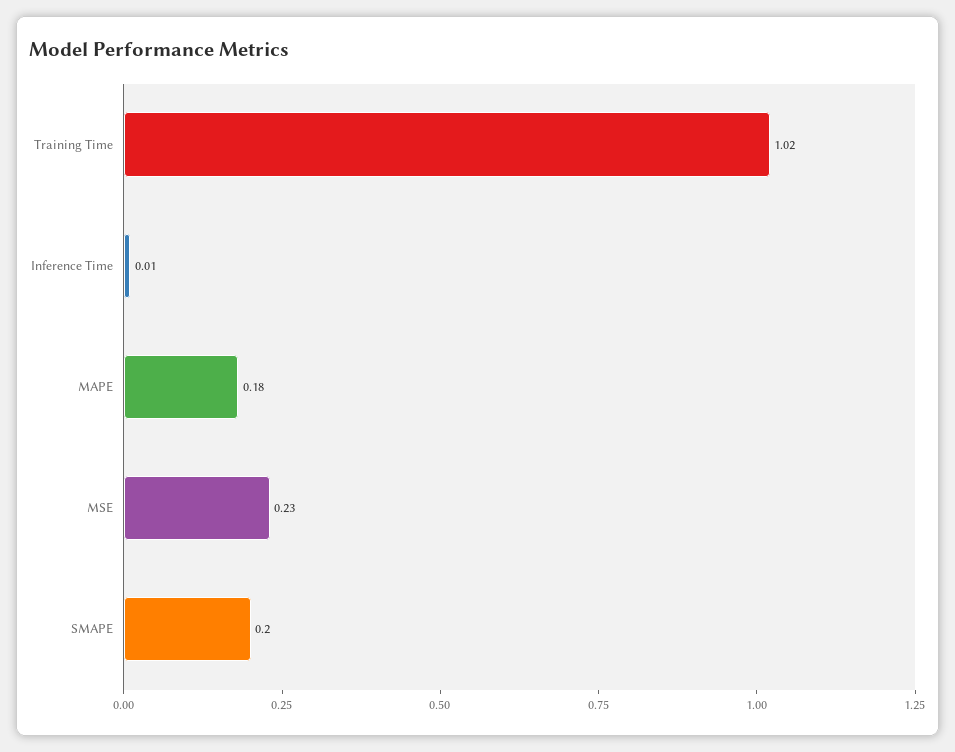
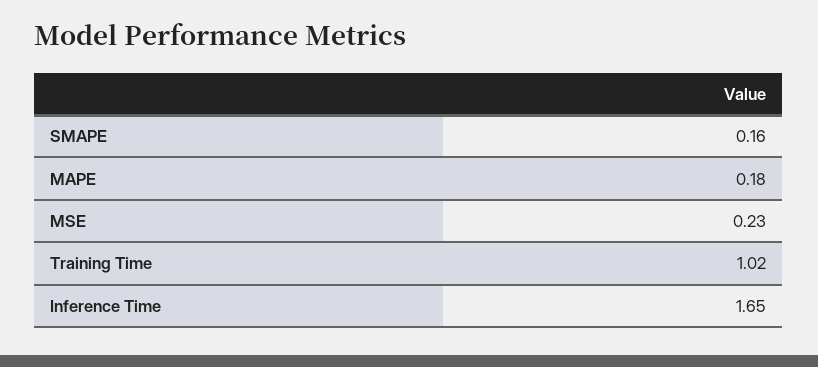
  {
    "Training Time": 1.02,
-   "Inference Time": 0.01,
+   "Inference Time": 1.65,
    "MAPE": 0.18,
    "MSE": 0.23,
-   "SMAPE": 0.2
+   "SMAPE": 0.16
  }

